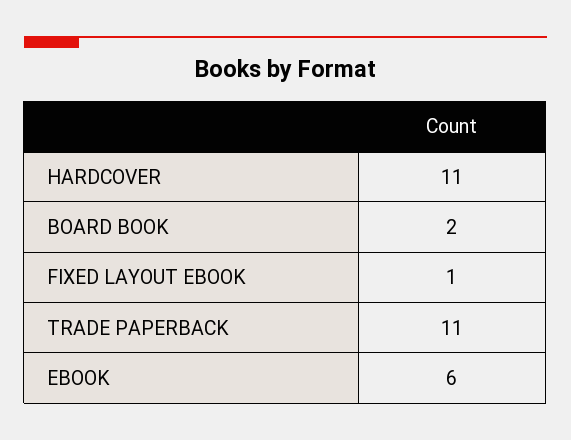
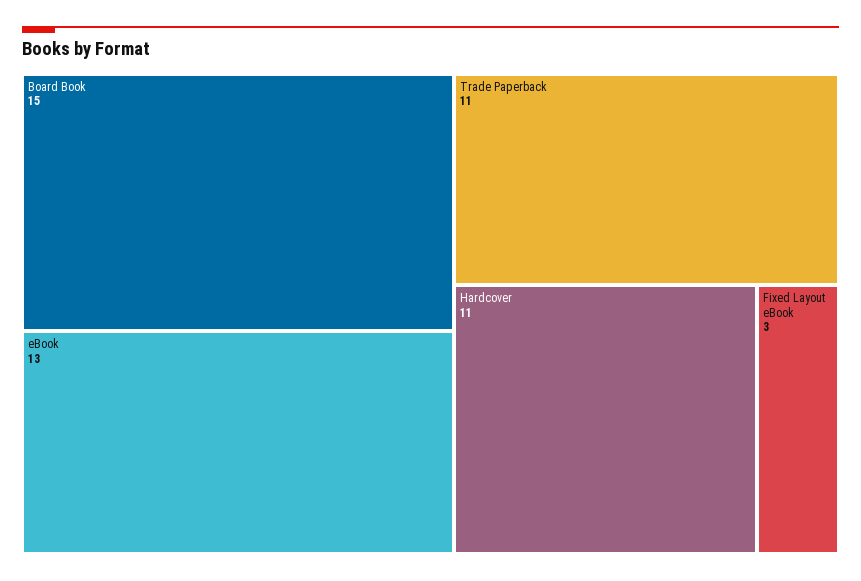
  {
    "HARDCOVER": 11,
-   "BOARD BOOK": 2,
+   "BOARD BOOK": 15,
-   "FIXED LAYOUT EBOOK": 1,
+   "FIXED LAYOUT EBOOK": 3,
    "TRADE PAPERBACK": 11,
-   "EBOOK": 6
+   "EBOOK": 13
  }

